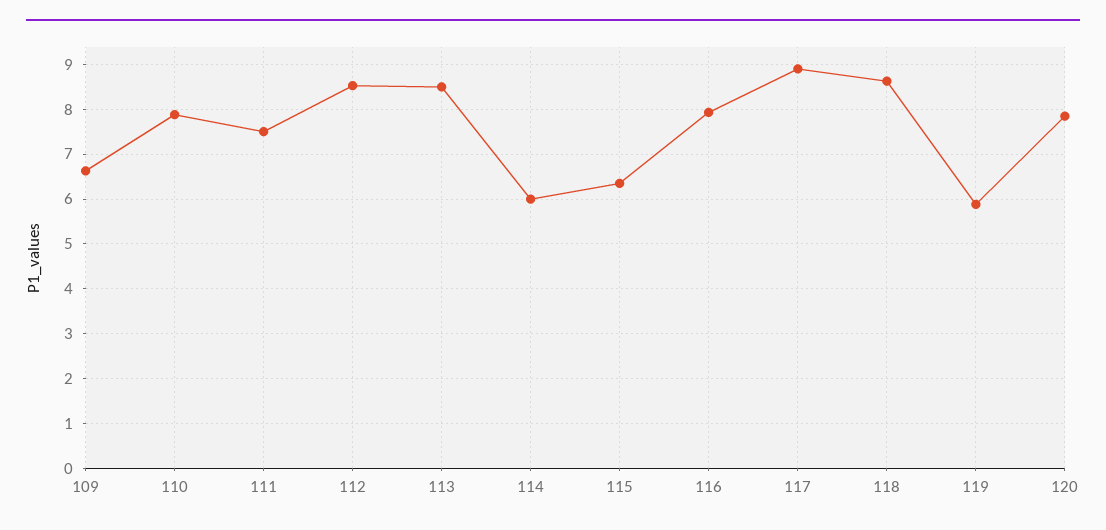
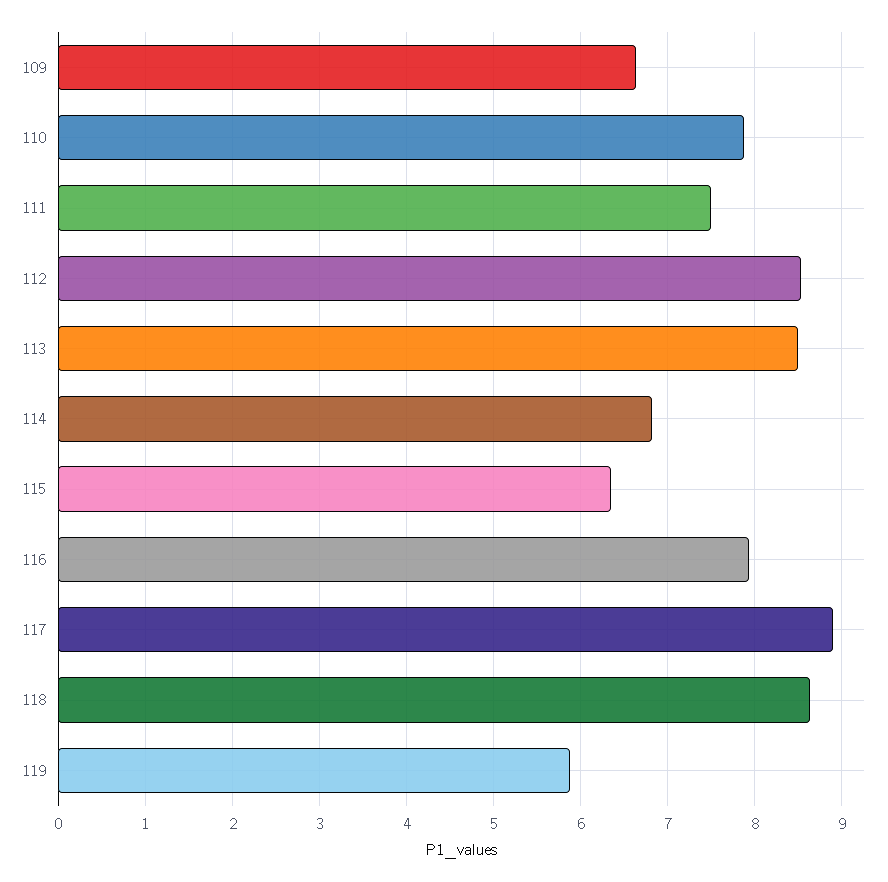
  {
    "109": 6.6,
    "110": 7.9,
    "111": 7.5,
    "112": 8.5,
    "113": 8.5,
-   "114": 6,
+   "114": 6.8,
    "115": 6.4,
    "116": 7.9,
    "117": 8.9,
    "118": 8.6,
-   "119": 5.9,
+   "119": 5.9
-   "120": 7.8
  }

